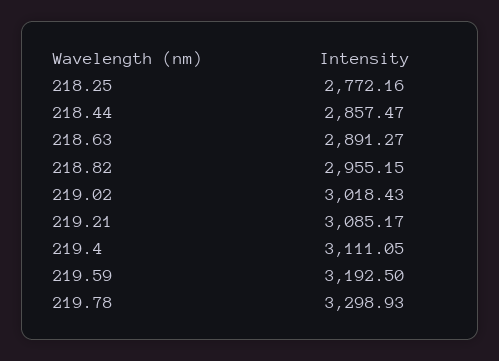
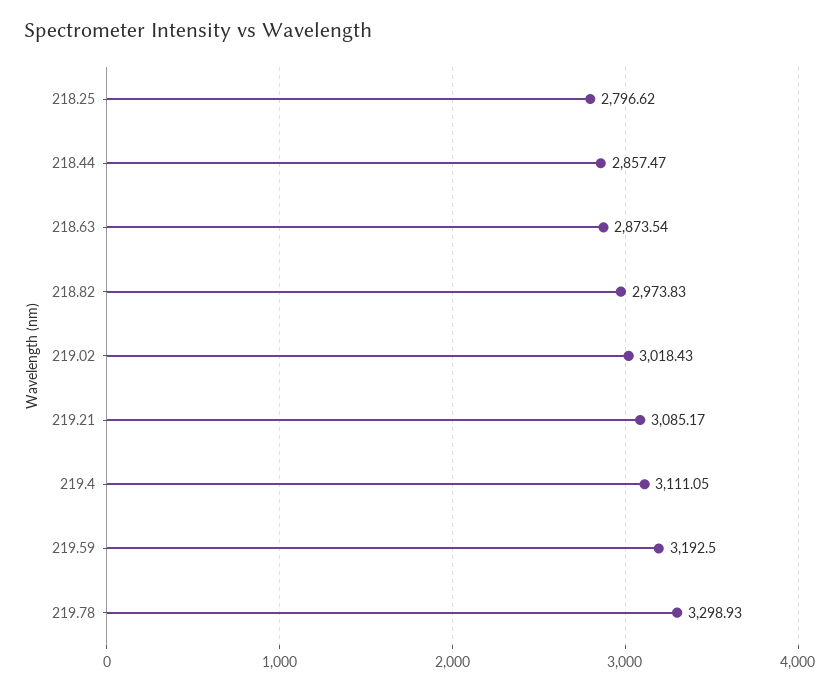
  {
-   "218.25": 2772.16,
+   "218.25": 2796.62,
    "218.44": 2857.47,
-   "218.63": 2891.27,
+   "218.63": 2873.54,
-   "218.82": 2955.15,
+   "218.82": 2973.83,
    "219.02": 3018.43,
    "219.21": 3085.17,
    "219.4": 3111.05,
    "219.59": 3192.5,
    "219.78": 3298.93
  }

